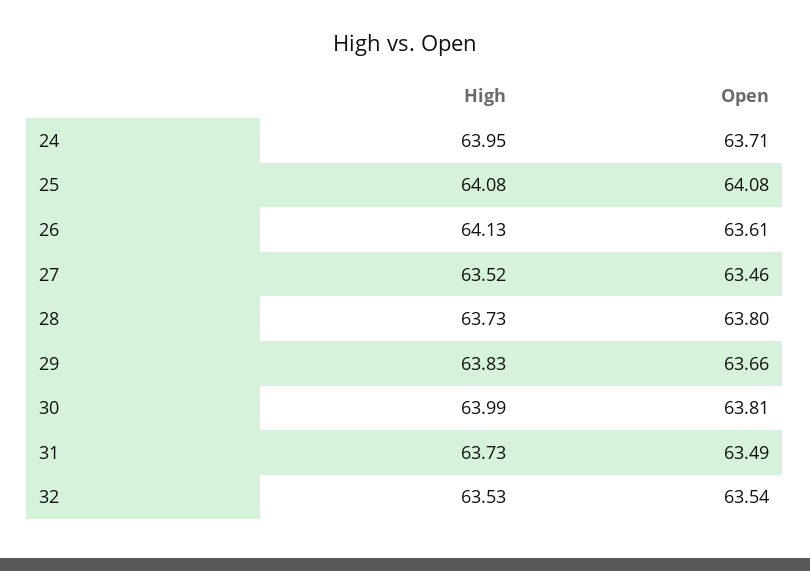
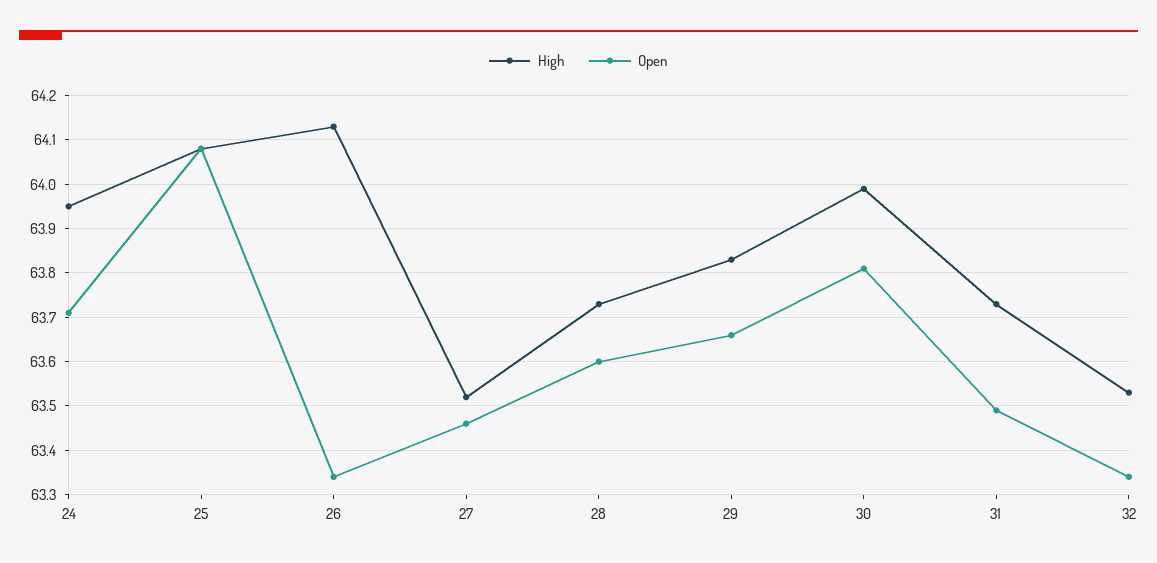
  {
    "High": {
      "24": 63.95,
      "25": 64.08,
      "26": 64.13,
      "27": 63.52,
      "28": 63.73,
      "29": 63.83,
      "30": 63.99,
      "31": 63.73,
      "32": 63.53
    },
    "Open": {
      "24": 63.71,
      "25": 64.08,
-     "26": 63.61,
+     "26": 63.35,
      "27": 63.46,
-     "28": 63.8,
+     "28": 63.6,
      "29": 63.66,
      "30": 63.81,
      "31": 63.49,
-     "32": 63.54
+     "32": 63.35
    }
  }

